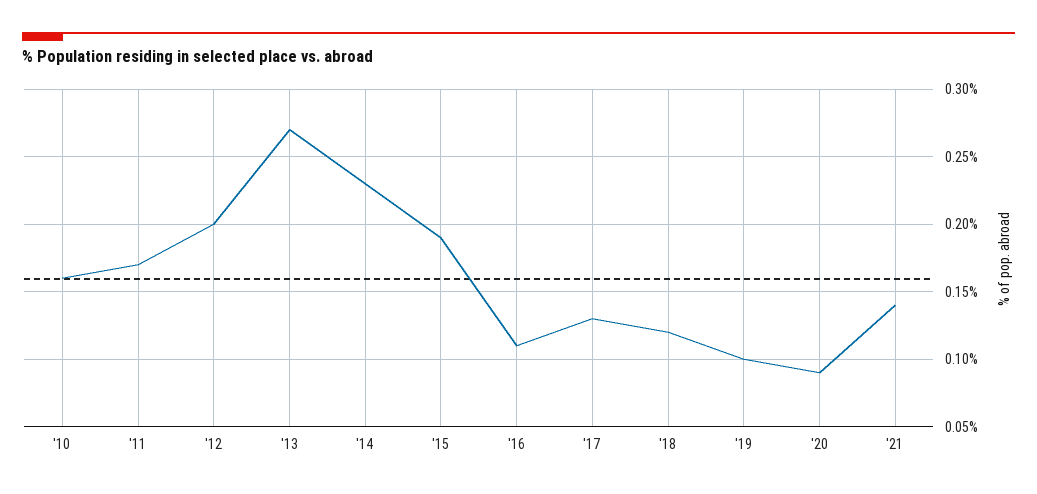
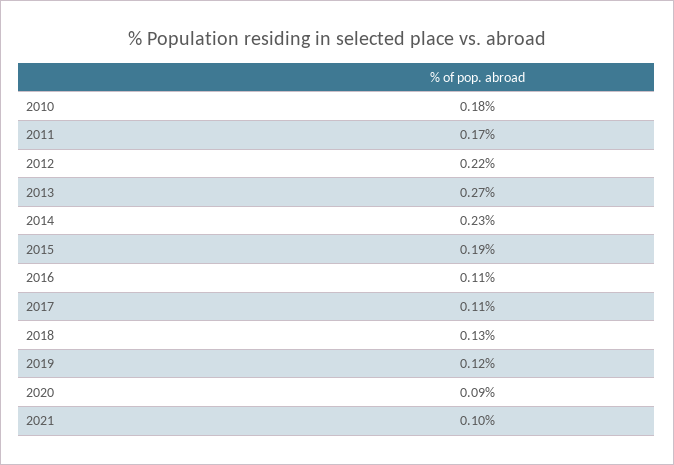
  {
-   "'10": 0.16,
+   "'10": 0.18,
    "'11": 0.17,
-   "'12": 0.2,
+   "'12": 0.22,
    "'13": 0.27,
    "'14": 0.23,
    "'15": 0.19,
    "'16": 0.11,
-   "'17": 0.13,
+   "'17": 0.11,
-   "'18": 0.12,
+   "'18": 0.13,
-   "'19": 0.1,
+   "'19": 0.12,
    "'20": 0.09,
-   "'21": 0.14
+   "'21": 0.1
  }

